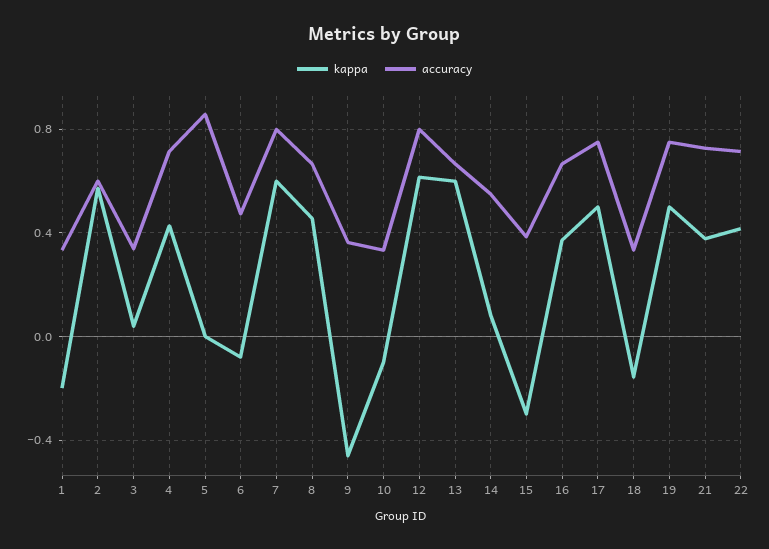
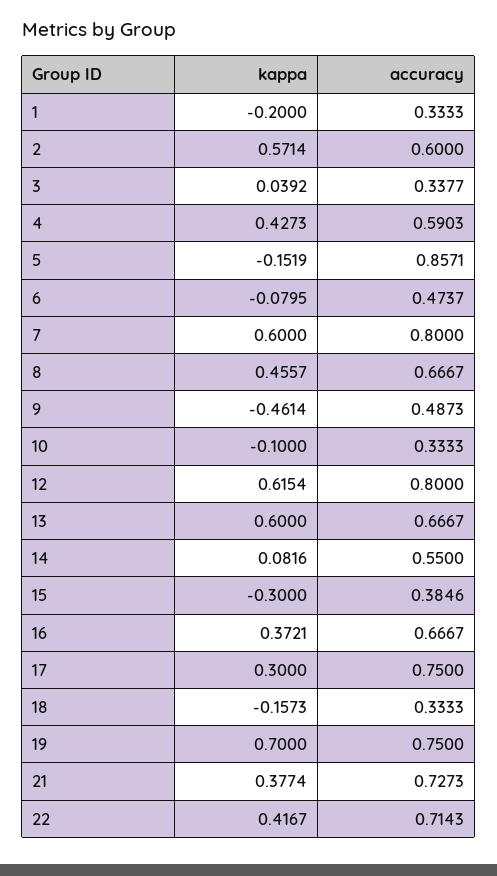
  {
    "kappa": {
      "1": -0.2,
      "2": 0.5714,
      "3": 0.0392,
      "4": 0.4273,
-     "5": 0,
+     "5": -0.1519,
      "6": -0.0795,
      "7": 0.6,
      "8": 0.4557,
      "9": -0.4614,
      "10": -0.1,
      "12": 0.6154,
      "13": 0.6,
      "14": 0.0816,
      "15": -0.3,
      "16": 0.3721,
-     "17": 0.5,
+     "17": 0.3,
      "18": -0.1573,
-     "19": 0.5,
+     "19": 0.7,
      "21": 0.3774,
      "22": 0.4167
    },
    "accuracy": {
      "1": 0.3333,
      "2": 0.6,
      "3": 0.3377,
-     "4": 0.7,
+     "4": 0.5903,
      "5": 0.8571,
      "6": 0.4737,
      "7": 0.8,
      "8": 0.6667,
-     "9": 0.35,
+     "9": 0.4873,
      "10": 0.3333,
      "12": 0.8,
      "13": 0.6667,
      "14": 0.55,
      "15": 0.3846,
      "16": 0.6667,
      "17": 0.75,
      "18": 0.3333,
      "19": 0.75,
      "21": 0.7273,
      "22": 0.7143
    }
  }

